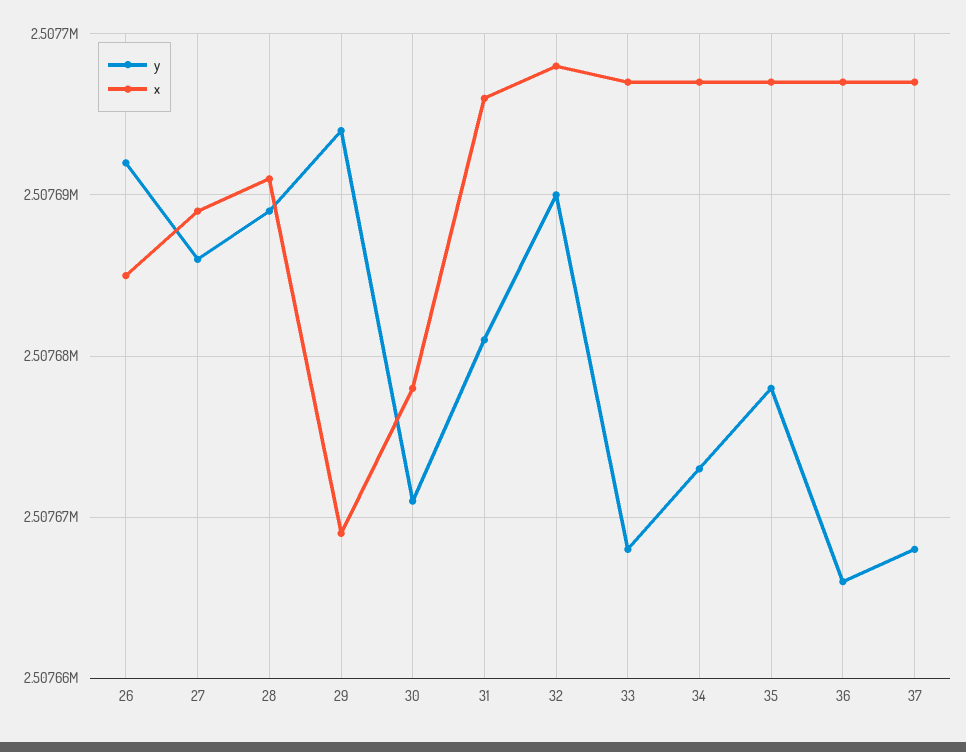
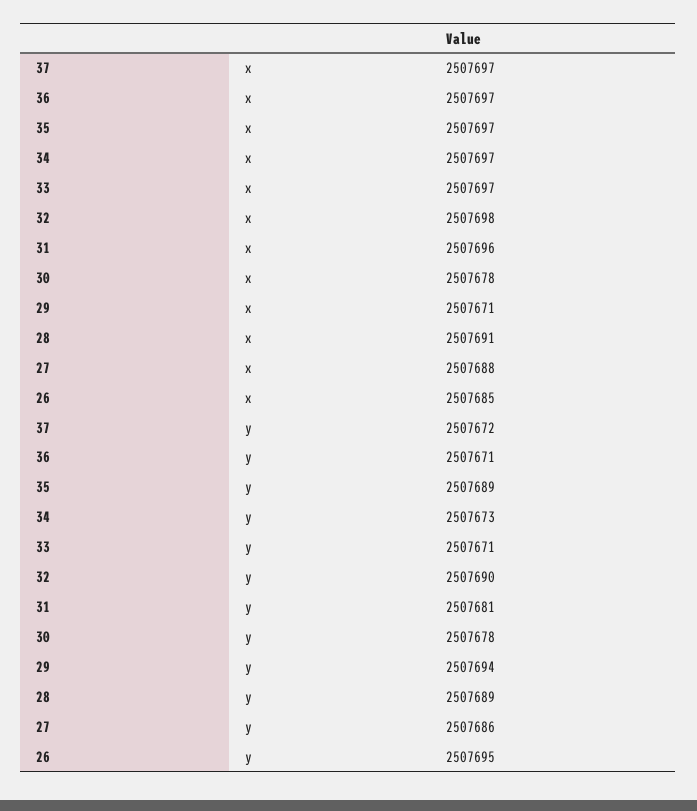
  {
    "y": {
-     "26": 2507692,
+     "26": 2507695,
      "27": 2507686,
      "28": 2507689,
      "29": 2507694,
-     "30": 2507671,
+     "30": 2507678,
      "31": 2507681,
      "32": 2507690,
-     "33": 2507668,
+     "33": 2507671,
      "34": 2507673,
-     "35": 2507678,
+     "35": 2507689,
-     "36": 2507666,
+     "36": 2507671,
-     "37": 2507668
+     "37": 2507672
    },
    "x": {
      "26": 2507685,
-     "27": 2507689,
+     "27": 2507688,
      "28": 2507691,
-     "29": 2507669,
+     "29": 2507671,
      "30": 2507678,
      "31": 2507696,
      "32": 2507698,
      "33": 2507697,
      "34": 2507697,
      "35": 2507697,
      "36": 2507697,
      "37": 2507697
    }
  }

